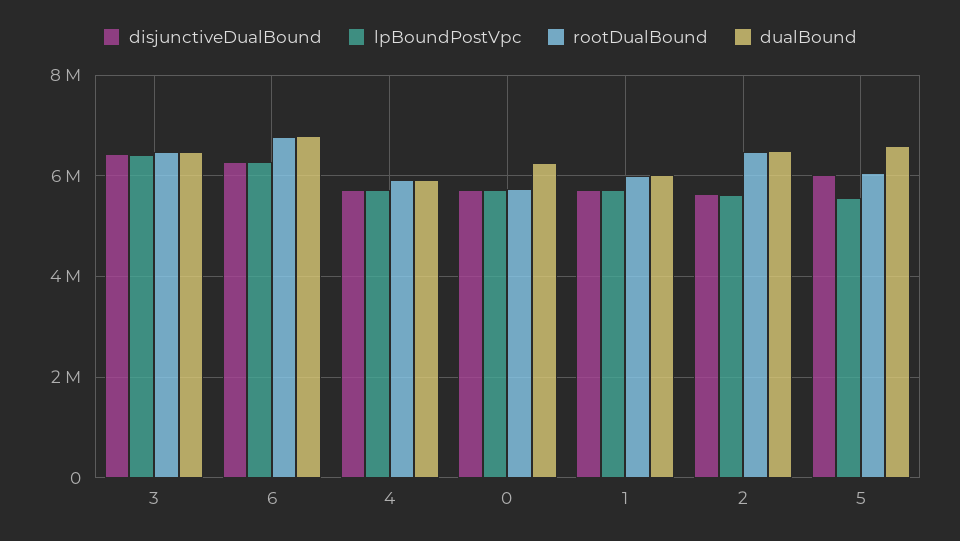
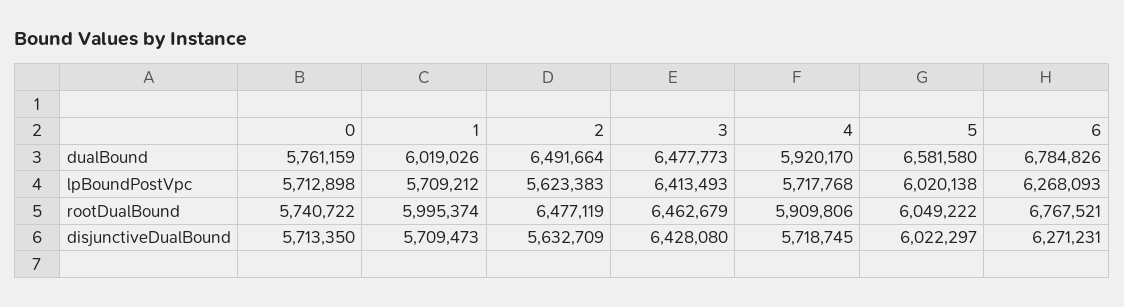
  {
    "disjunctiveDualBound": {
      "3": 6428080,
      "6": 6271231,
      "4": 5718745,
      "0": 5713350,
      "1": 5709473,
      "2": 5632709,
      "5": 6022297
    },
    "lpBoundPostVpc": {
      "3": 6413493,
      "6": 6268093,
      "4": 5717768,
      "0": 5712898,
      "1": 5709212,
      "2": 5623383,
-     "5": 5600000
+     "5": 6020138
    },
    "rootDualBound": {
      "3": 6462679,
      "6": 6767521,
      "4": 5909806,
      "0": 5740722,
      "1": 5995374,
      "2": 6477119,
      "5": 6049222
    },
    "dualBound": {
      "3": 6477773,
      "6": 6784826,
      "4": 5920170,
-     "0": 6200000,
+     "0": 5761159,
      "1": 6019026,
      "2": 6491664,
      "5": 6581580
    }
  }

